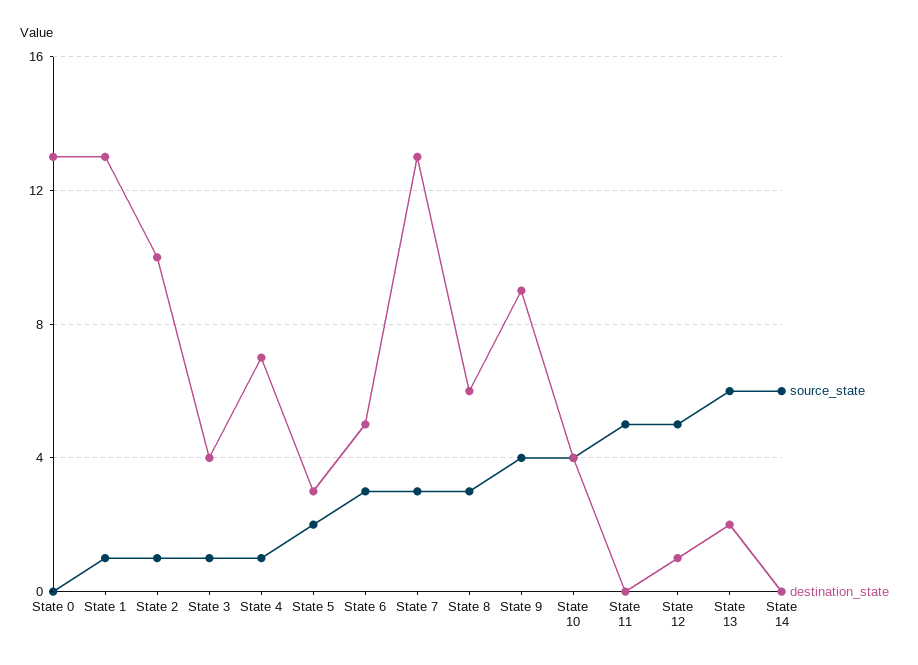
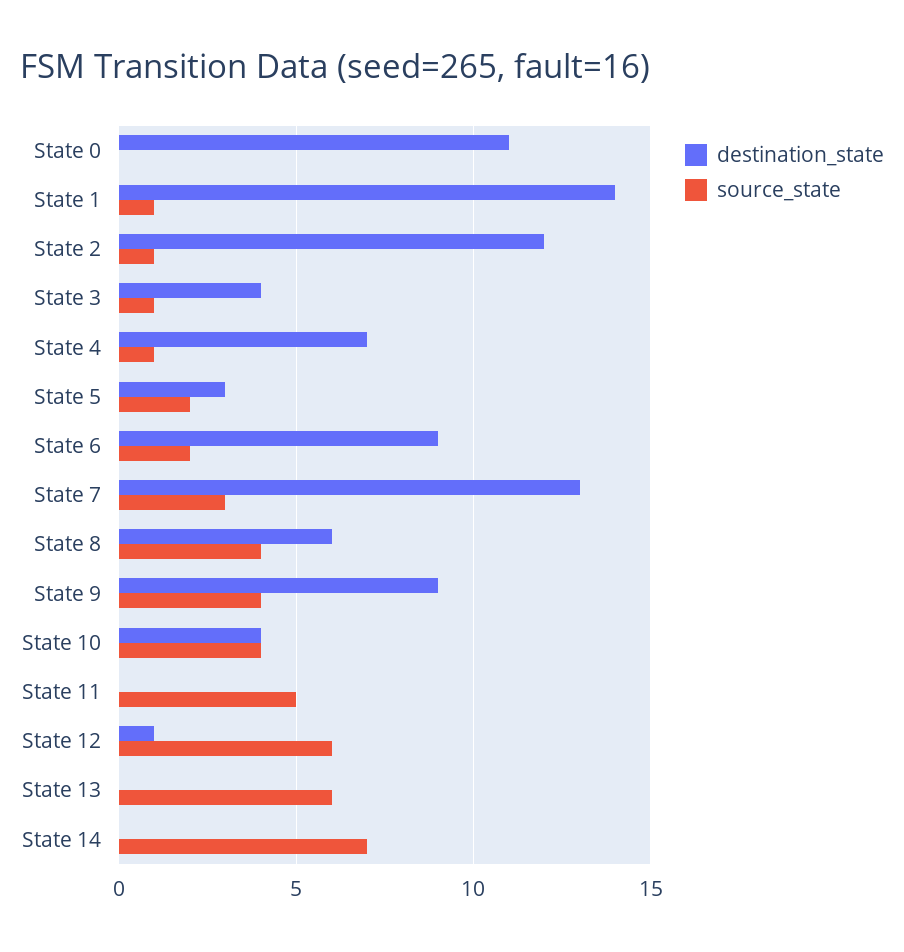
  {
    "source_state": {
      "State 0": 0,
      "State 1": 1,
      "State 2": 1,
      "State 3": 1,
      "State 4": 1,
      "State 5": 2,
-     "State 6": 3,
+     "State 6": 2,
      "State 7": 3,
-     "State 8": 3,
+     "State 8": 4,
      "State 9": 4,
      "State 10": 4,
      "State 11": 5,
-     "State 12": 5,
+     "State 12": 6,
      "State 13": 6,
-     "State 14": 6
+     "State 14": 7
    },
    "destination_state": {
-     "State 0": 13,
+     "State 0": 11,
-     "State 1": 13,
+     "State 1": 14,
-     "State 2": 10,
+     "State 2": 12,
      "State 3": 4,
      "State 4": 7,
      "State 5": 3,
-     "State 6": 5,
+     "State 6": 9,
      "State 7": 13,
      "State 8": 6,
      "State 9": 9,
      "State 10": 4,
      "State 11": 0,
      "State 12": 1,
-     "State 13": 2,
+     "State 13": 0,
      "State 14": 0
    }
  }

